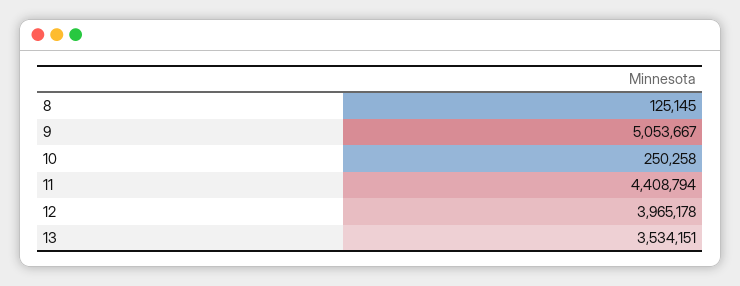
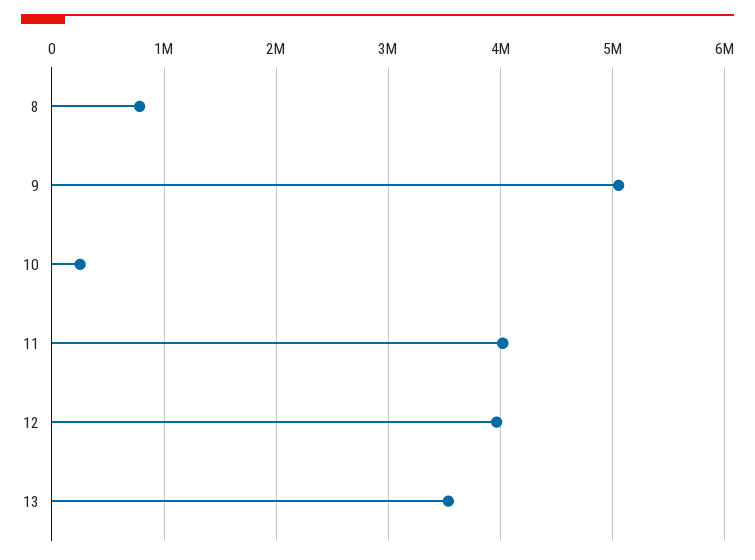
  {
-   "8": 125145,
+   "8": 800000,
    "9": 5053667,
    "10": 250258,
-   "11": 4408794,
+   "11": 4000000,
    "12": 3965178,
    "13": 3534151
  }

